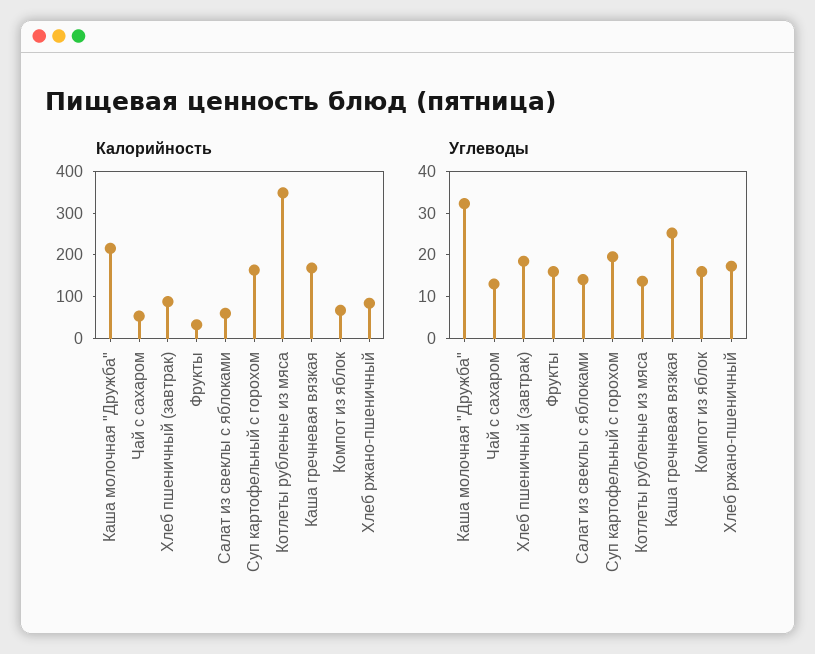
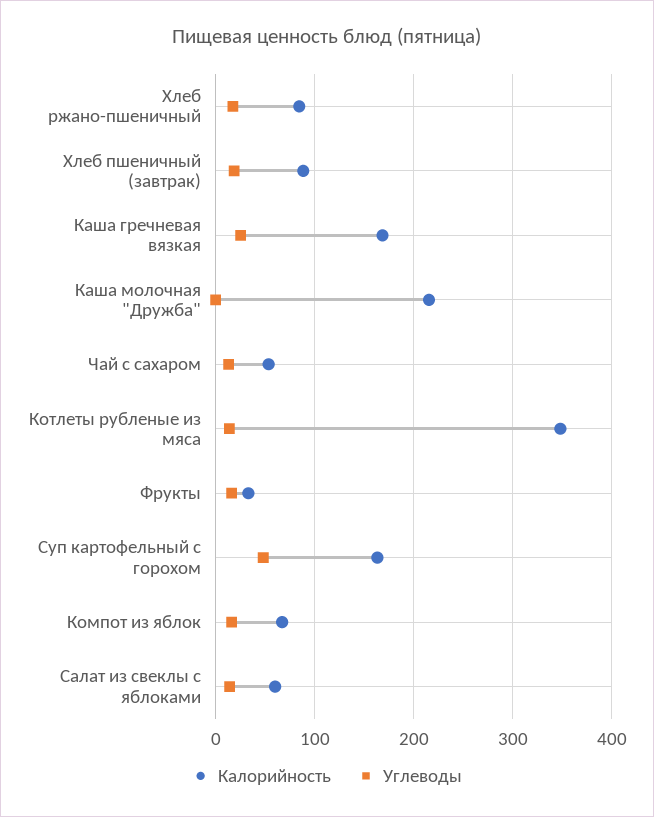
  {
    "Калорийность": {
      "Каша молочная \"Дружба\"": 220,
      "Чай с сахаром": 50,
      "Хлеб пшеничный (завтрак)": 90,
      "Фрукты": 30,
      "Салат из свеклы с яблоками": 60,
      "Суп картофельный с горохом": 160,
      "Котлеты рубленые из мяса": 350,
      "Каша гречневая вязкая": 170,
      "Компот из яблок": 70,
      "Хлеб ржано-пшеничный": 80
    },
    "Углеводы": {
-     "Каша молочная \"Дружба\"": 32,
+     "Каша молочная \"Дружба\"": 0,
      "Чай с сахаром": 14,
      "Хлеб пшеничный (завтрак)": 18,
      "Фрукты": 16,
      "Салат из свеклы с яблоками": 14,
-     "Суп картофельный с горохом": 20,
+     "Суп картофельный с горохом": 50,
      "Котлеты рубленые из мяса": 14,
      "Каша гречневая вязкая": 26,
      "Компот из яблок": 16,
      "Хлеб ржано-пшеничный": 18
    }
  }

